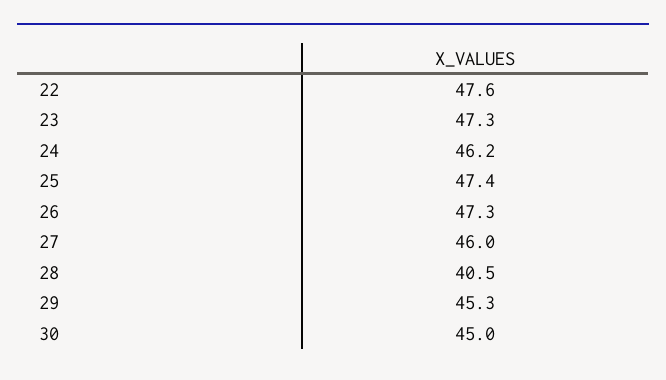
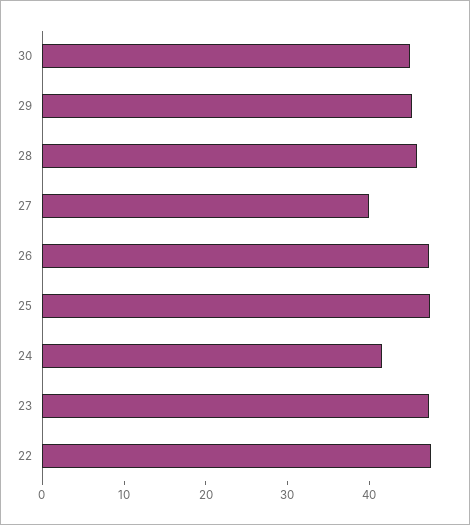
  {
    "22": 47.6,
    "23": 47.3,
-   "24": 46.2,
+   "24": 42,
    "25": 47.4,
    "26": 47.3,
-   "27": 46,
+   "27": 40,
-   "28": 40.5,
+   "28": 46,
    "29": 45.3,
    "30": 45
  }

